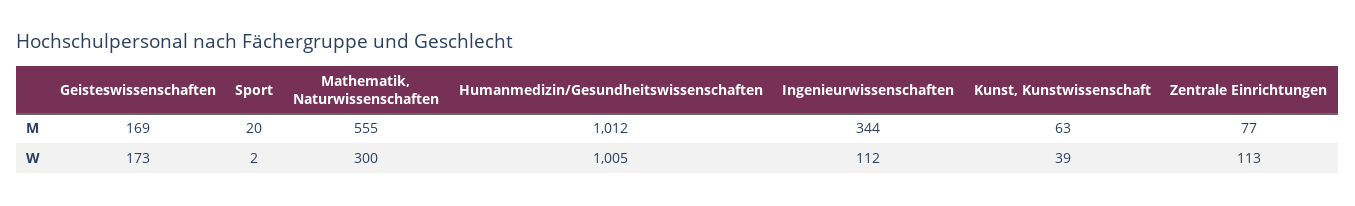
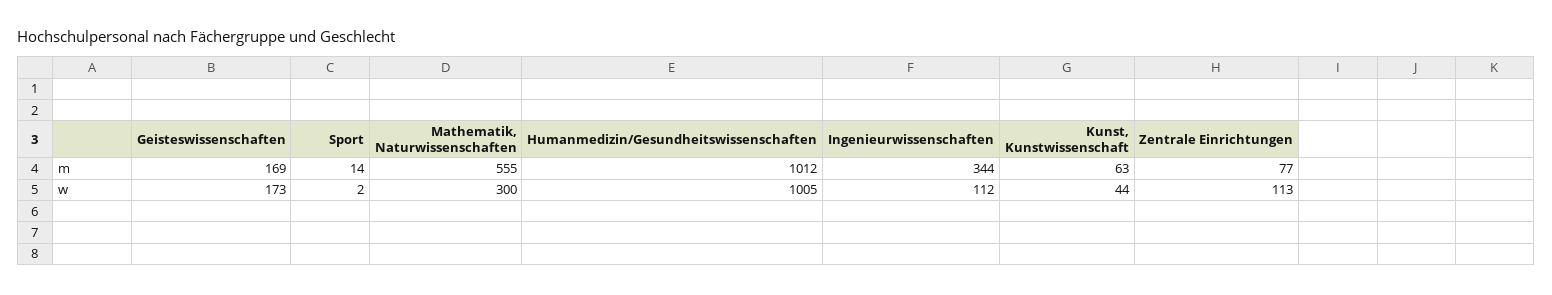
  {
    "Geisteswissenschaften": {
      "M": 169,
      "W": 173
    },
    "Sport": {
-     "M": 20,
+     "M": 14,
      "W": 2
    },
    "Mathematik, Naturwissenschaften": {
      "M": 555,
      "W": 300
    },
    "Humanmedizin/Gesundheitswissenschaften": {
      "M": 1012,
      "W": 1005
    },
    "Ingenieurwissenschaften": {
      "M": 344,
      "W": 112
    },
    "Kunst, Kunstwissenschaft": {
      "M": 63,
-     "W": 39
+     "W": 44
    },
    "Zentrale Einrichtungen": {
      "M": 77,
      "W": 113
    }
  }

